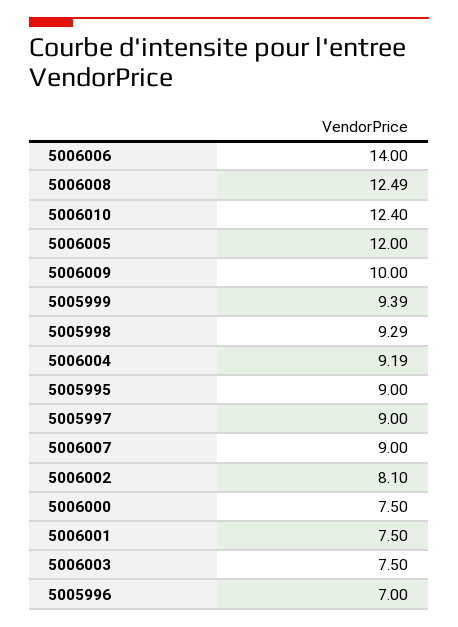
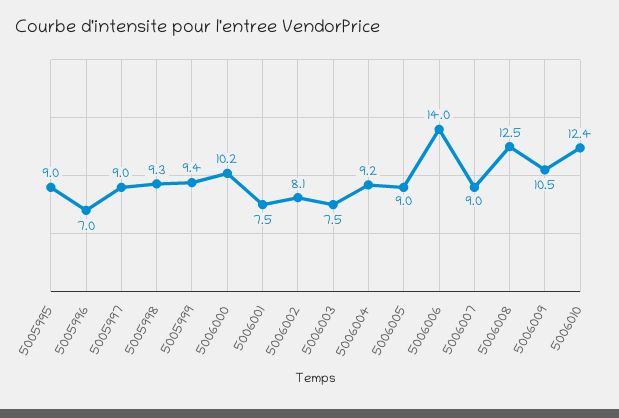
  {
    "5006006": 14,
    "5006008": 12.49,
    "5006010": 12.4,
-   "5006005": 12,
+   "5006005": 9,
-   "5006009": 10,
+   "5006009": 10.5,
    "5005999": 9.39,
    "5005998": 9.29,
    "5006004": 9.19,
    "5005995": 9,
    "5005997": 9,
    "5006007": 9,
    "5006002": 8.1,
-   "5006000": 7.5,
+   "5006000": 10.2,
    "5006001": 7.5,
    "5006003": 7.5,
    "5005996": 7
  }

